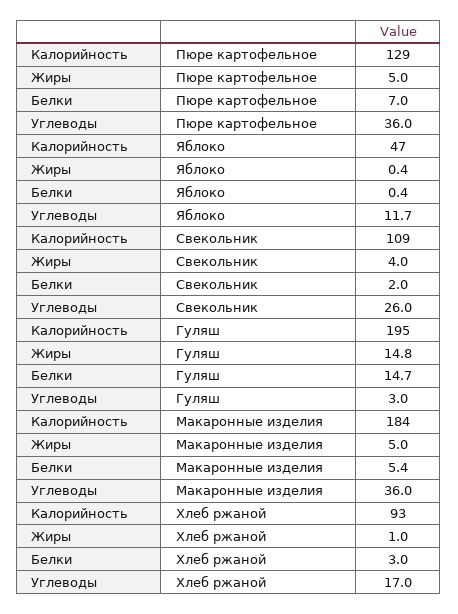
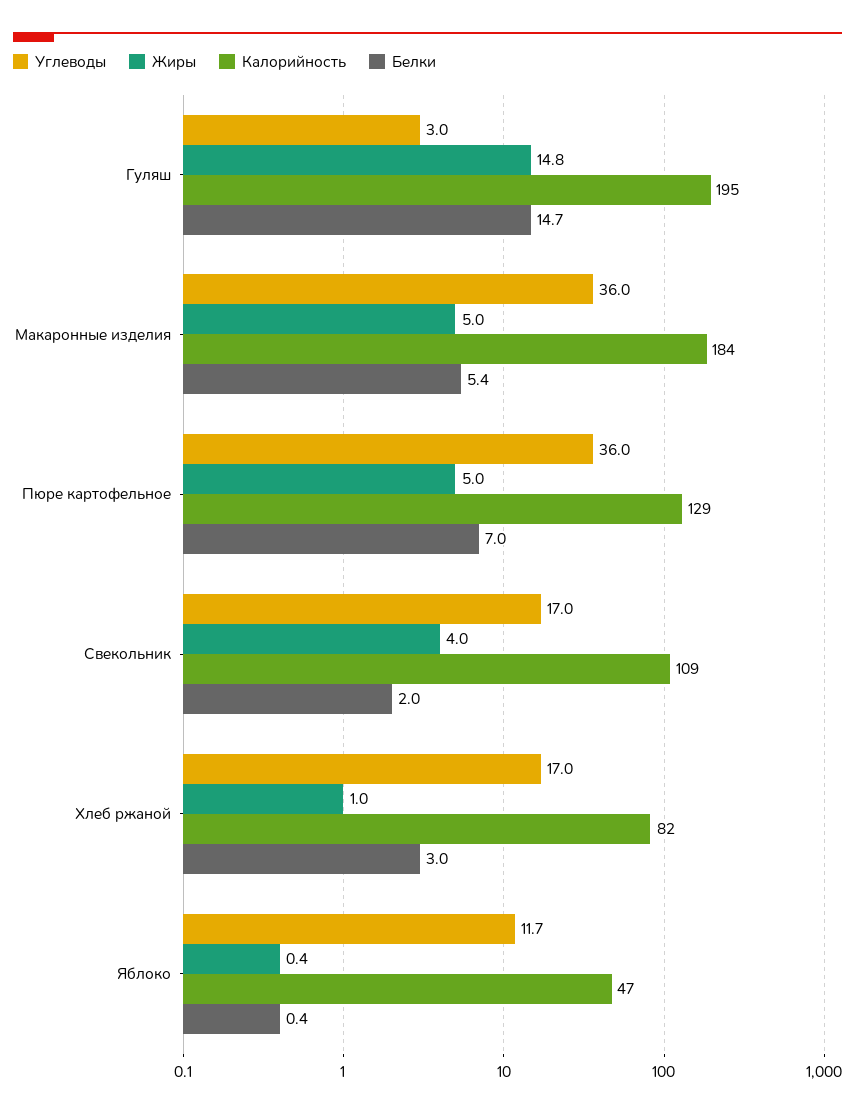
  {
    "Калорийность": {
      "Пюре картофельное": 129,
      "Яблоко": 47,
      "Свекольник": 109,
      "Гуляш": 195,
      "Макаронные изделия": 184,
-     "Хлеб ржаной": 93
+     "Хлеб ржаной": 82
    },
    "Жиры": {
      "Пюре картофельное": 5,
      "Яблоко": 0.4,
      "Свекольник": 4,
      "Гуляш": 14.8,
      "Макаронные изделия": 5,
      "Хлеб ржаной": 1
    },
    "Белки": {
      "Пюре картофельное": 7,
      "Яблоко": 0.4,
      "Свекольник": 2,
      "Гуляш": 14.7,
      "Макаронные изделия": 5.4,
      "Хлеб ржаной": 3
    },
    "Углеводы": {
      "Пюре картофельное": 36,
      "Яблоко": 11.7,
-     "Свекольник": 26,
+     "Свекольник": 17,
      "Гуляш": 3,
      "Макаронные изделия": 36,
      "Хлеб ржаной": 17
    }
  }

